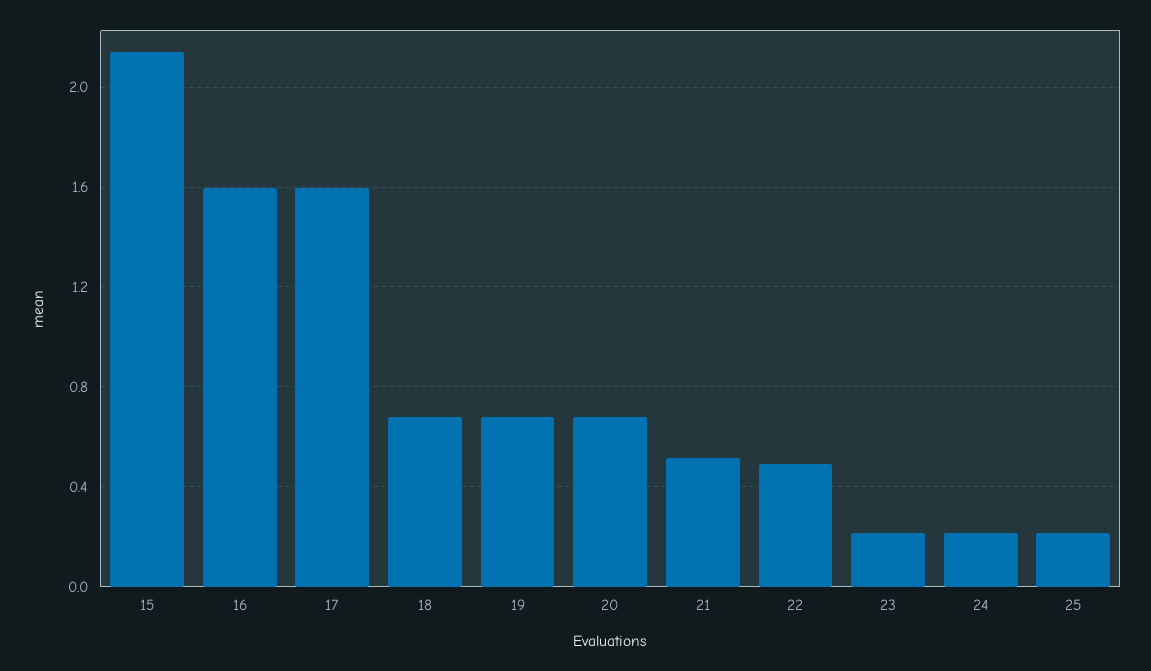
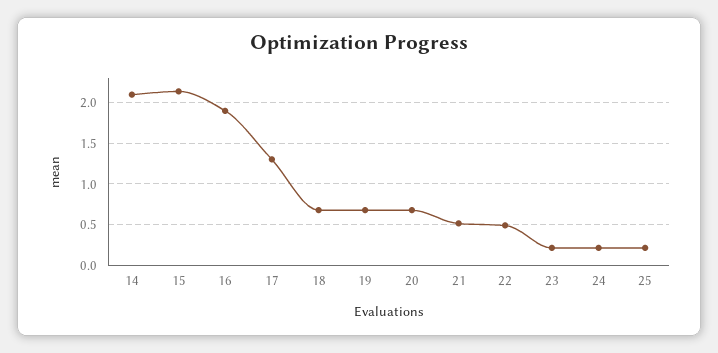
  {
    "15": 2.15,
-   "16": 1.6,
+   "16": 1.9,
-   "17": 1.6,
+   "17": 1.3,
    "18": 0.7,
    "19": 0.7,
    "20": 0.7,
    "21": 0.5,
    "22": 0.5,
    "23": 0.2,
    "24": 0.2,
-   "25": 0.2
+   "25": 0.2,
+   "14": 2.1
  }

